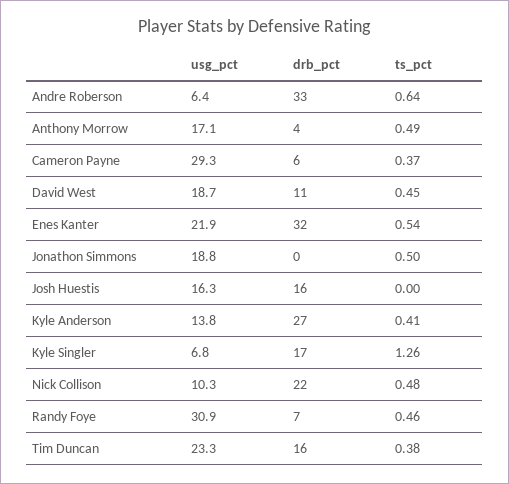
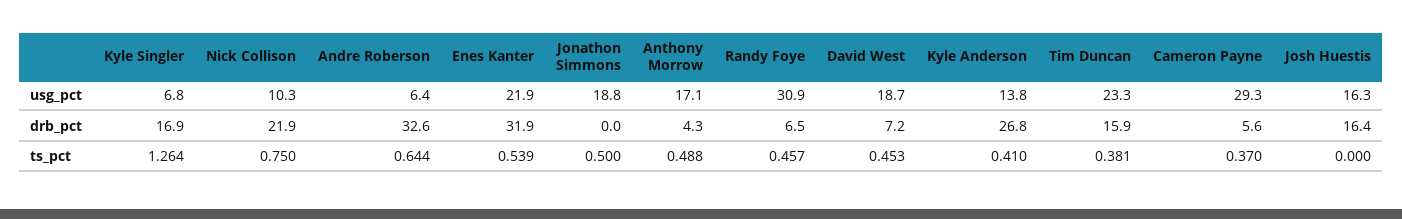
  {
    "usg_pct": {
      "Andre Roberson": 6.4,
      "Anthony Morrow": 17.1,
      "Cameron Payne": 29.3,
      "David West": 18.7,
      "Enes Kanter": 21.9,
      "Jonathon Simmons": 18.8,
      "Josh Huestis": 16.3,
      "Kyle Anderson": 13.8,
      "Kyle Singler": 6.8,
      "Nick Collison": 10.3,
      "Randy Foye": 30.9,
      "Tim Duncan": 23.3
    },
    "drb_pct": {
      "Andre Roberson": 32.6,
      "Anthony Morrow": 4.3,
      "Cameron Payne": 5.6,
-     "David West": 11,
+     "David West": 7.2,
      "Enes Kanter": 31.9,
      "Jonathon Simmons": 0,
      "Josh Huestis": 16.4,
      "Kyle Anderson": 26.8,
      "Kyle Singler": 16.9,
      "Nick Collison": 21.9,
      "Randy Foye": 6.5,
      "Tim Duncan": 15.9
    },
    "ts_pct": {
      "Andre Roberson": 0.644,
      "Anthony Morrow": 0.488,
      "Cameron Payne": 0.37,
      "David West": 0.453,
      "Enes Kanter": 0.539,
      "Jonathon Simmons": 0.5,
      "Josh Huestis": 0,
      "Kyle Anderson": 0.41,
      "Kyle Singler": 1.264,
-     "Nick Collison": 0.48,
+     "Nick Collison": 0.75,
      "Randy Foye": 0.457,
      "Tim Duncan": 0.381
    }
  }

